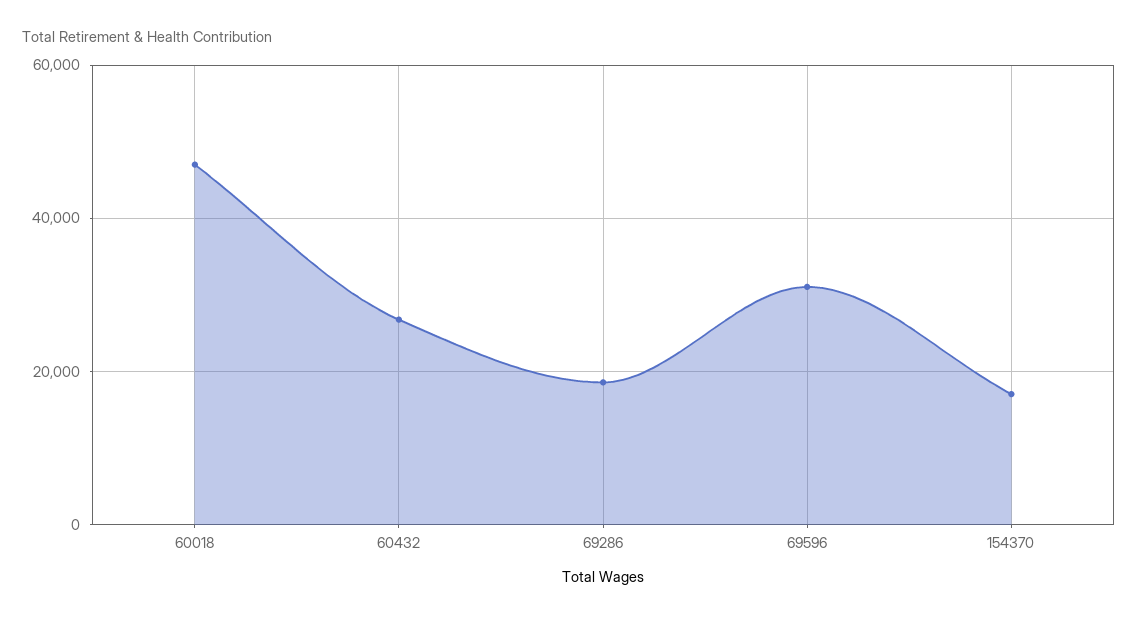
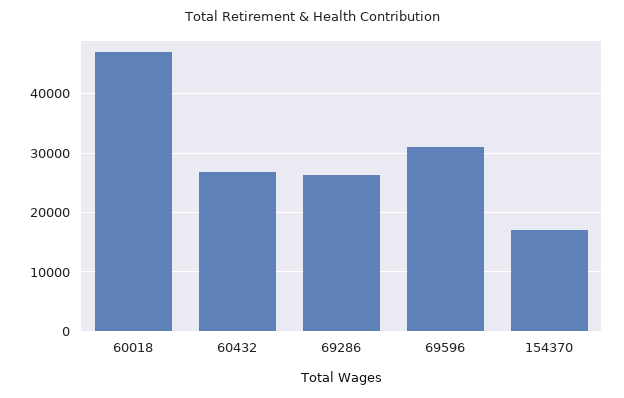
  {
    "60018": 48000,
    "60432": 26000,
-   "69286": 18000,
+   "69286": 26000,
    "69596": 32000,
    "154370": 18000
  }

